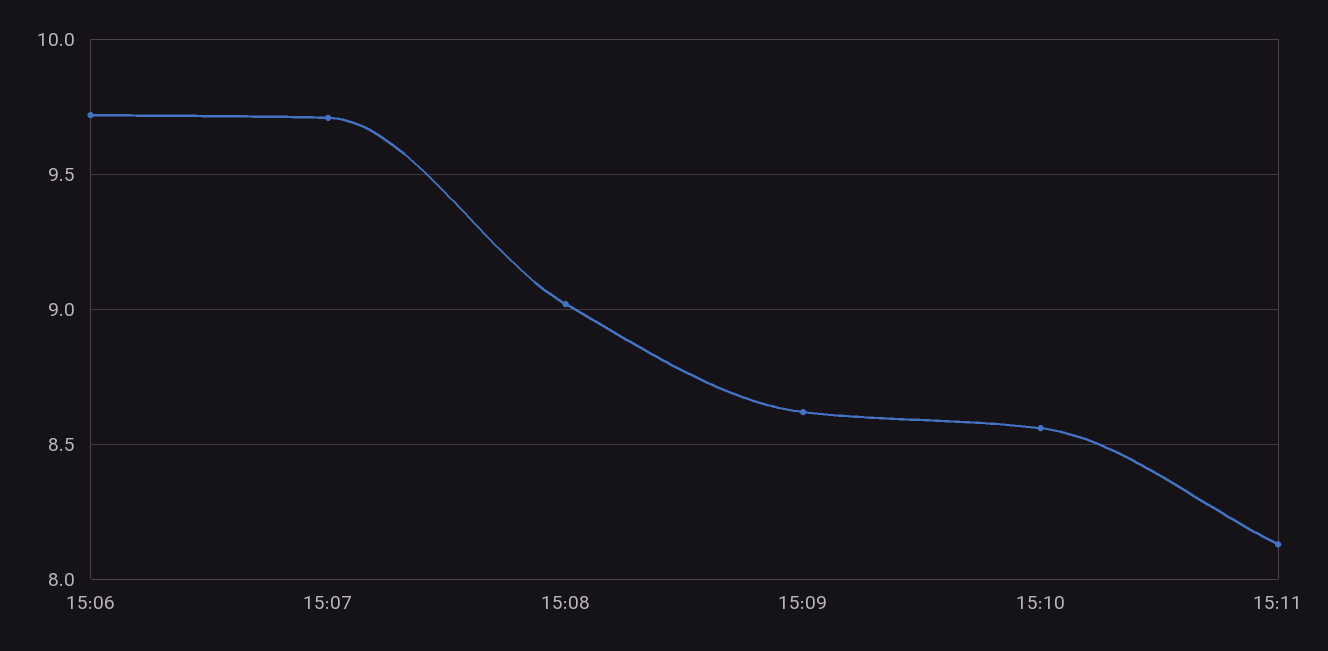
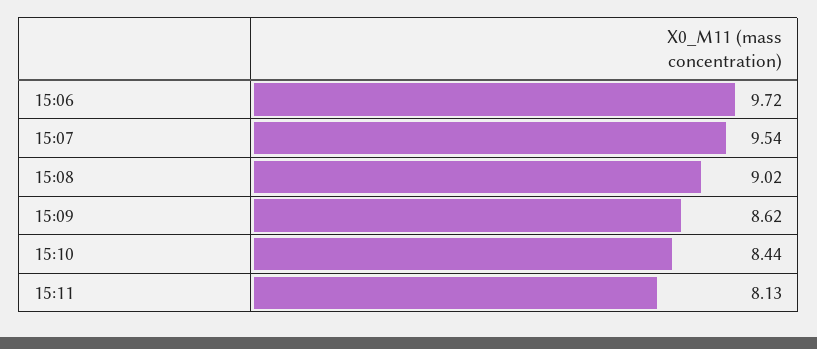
  {
    "15:06": 9.72,
-   "15:07": 9.7,
+   "15:07": 9.54,
    "15:08": 9.02,
    "15:09": 8.62,
-   "15:10": 8.55,
+   "15:10": 8.44,
    "15:11": 8.13
  }

